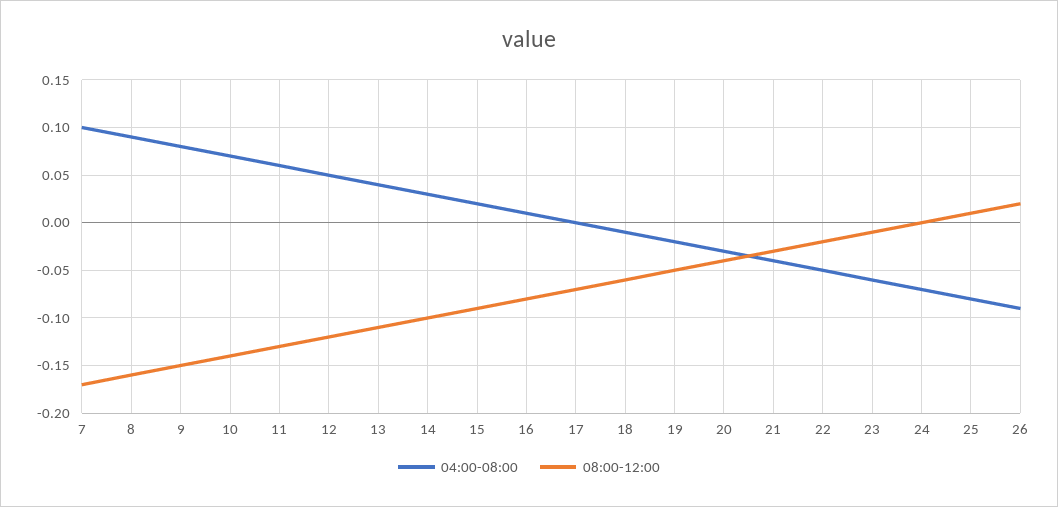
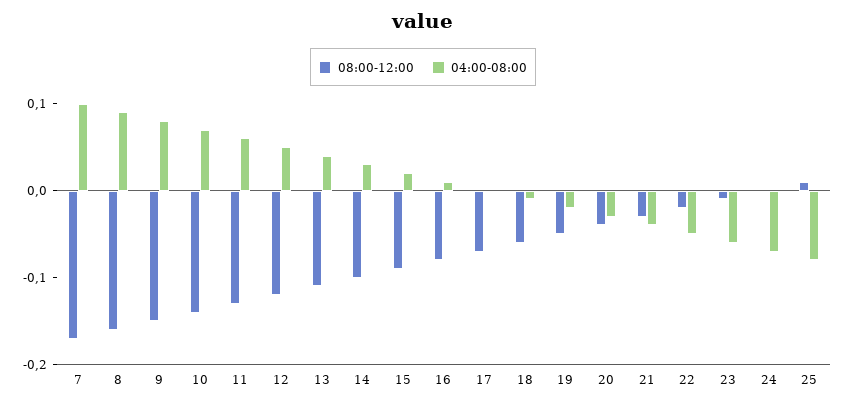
  {
    "04:00-08:00": {
      "7": 0.1,
      "8": 0.09,
      "9": 0.08,
      "10": 0.07,
      "11": 0.06,
      "12": 0.05,
      "13": 0.04,
      "14": 0.03,
      "15": 0.02,
      "16": 0.01,
      "17": 0,
      "18": -0.01,
      "19": -0.02,
      "20": -0.03,
      "21": -0.04,
      "22": -0.05,
      "23": -0.06,
      "24": -0.07,
-     "25": -0.08,
+     "25": -0.08
-     "26": -0.09
    },
    "08:00-12:00": {
      "7": -0.17,
      "8": -0.16,
      "9": -0.15,
      "10": -0.14,
      "11": -0.13,
      "12": -0.12,
      "13": -0.11,
      "14": -0.1,
      "15": -0.09,
      "16": -0.08,
      "17": -0.07,
      "18": -0.06,
      "19": -0.05,
      "20": -0.04,
      "21": -0.03,
      "22": -0.02,
      "23": -0.01,
      "24": 0,
-     "25": 0.01,
+     "25": 0.01
-     "26": 0.02
    }
  }

